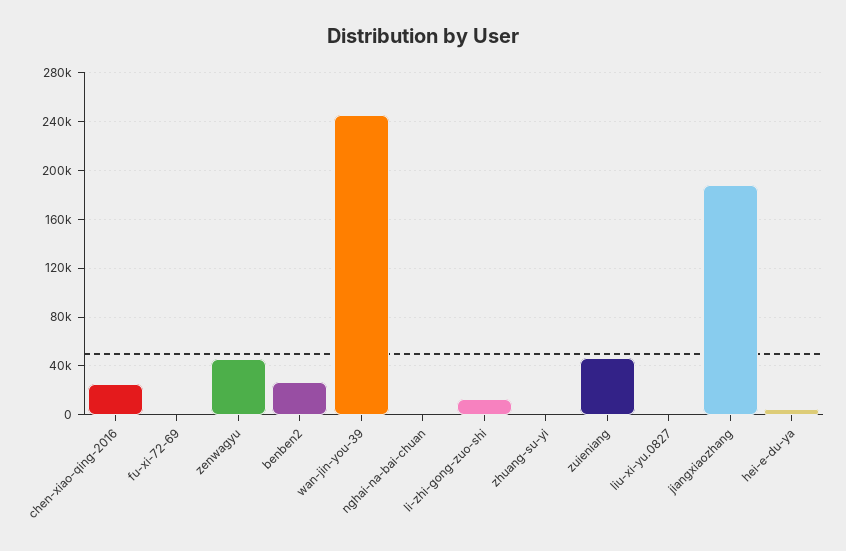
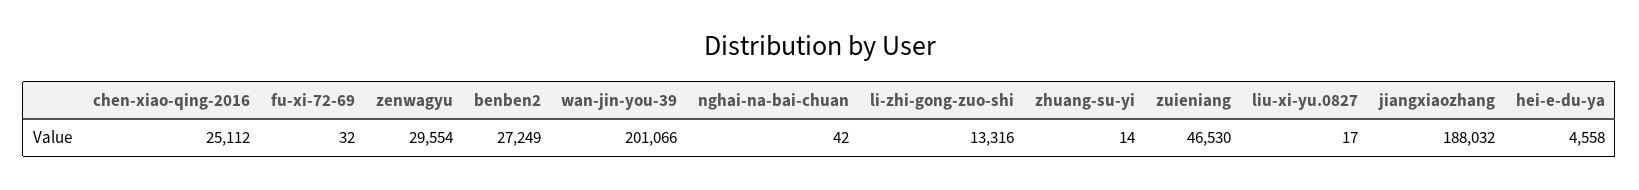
  {
    "chen-xiao-qing-2016": 25112,
    "fu-xi-72-69": 32,
-   "zenwagyu": 45000,
+   "zenwagyu": 29554,
    "benben2": 27249,
-   "wan-jin-you-39": 245000,
+   "wan-jin-you-39": 201066,
    "nghai-na-bai-chuan": 42,
    "li-zhi-gong-zuo-shi": 13316,
    "zhuang-su-yi": 14,
    "zuieniang": 46530,
    "liu-xi-yu.0827": 17,
    "jiangxiaozhang": 188032,
    "hei-e-du-ya": 4558
  }

